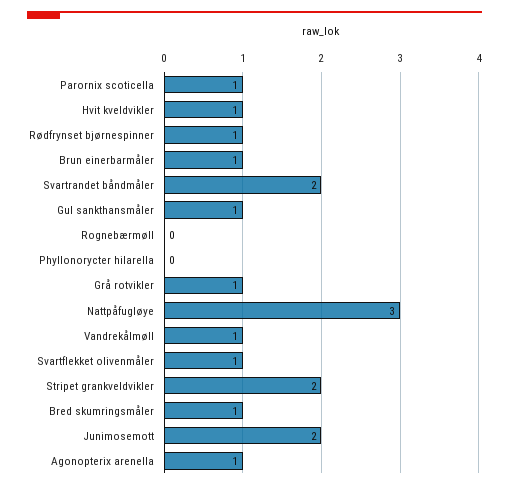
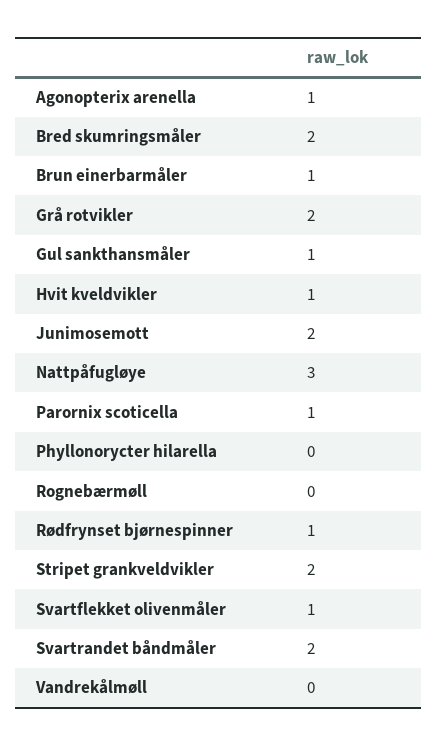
  {
    "Parornix scoticella": 1,
    "Hvit kveldvikler": 1,
    "Rødfrynset bjørnespinner": 1,
    "Brun einerbarmåler": 1,
    "Svartrandet båndmåler": 2,
    "Gul sankthansmåler": 1,
    "Rognebærmøll": 0,
    "Phyllonorycter hilarella": 0,
-   "Grå rotvikler": 1,
+   "Grå rotvikler": 2,
    "Nattpåfugløye": 3,
-   "Vandrekålmøll": 1,
+   "Vandrekålmøll": 0,
    "Svartflekket olivenmåler": 1,
    "Stripet grankveldvikler": 2,
-   "Bred skumringsmåler": 1,
+   "Bred skumringsmåler": 2,
    "Junimosemott": 2,
    "Agonopterix arenella": 1
  }

